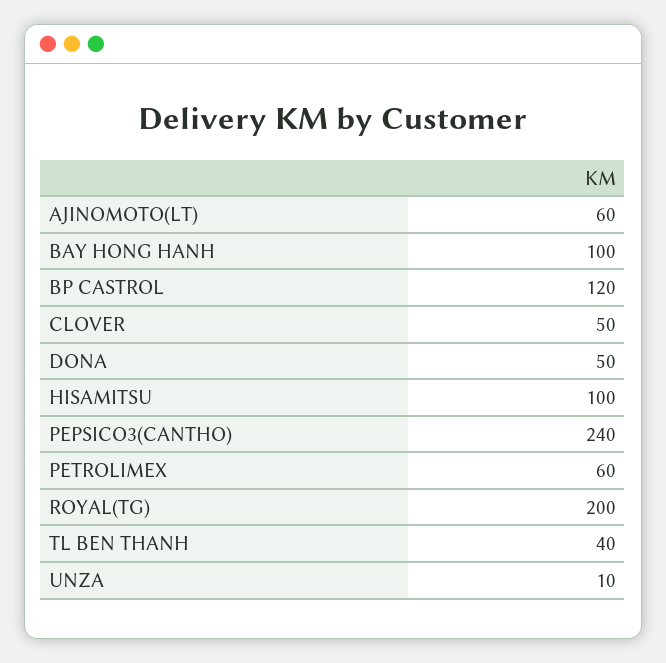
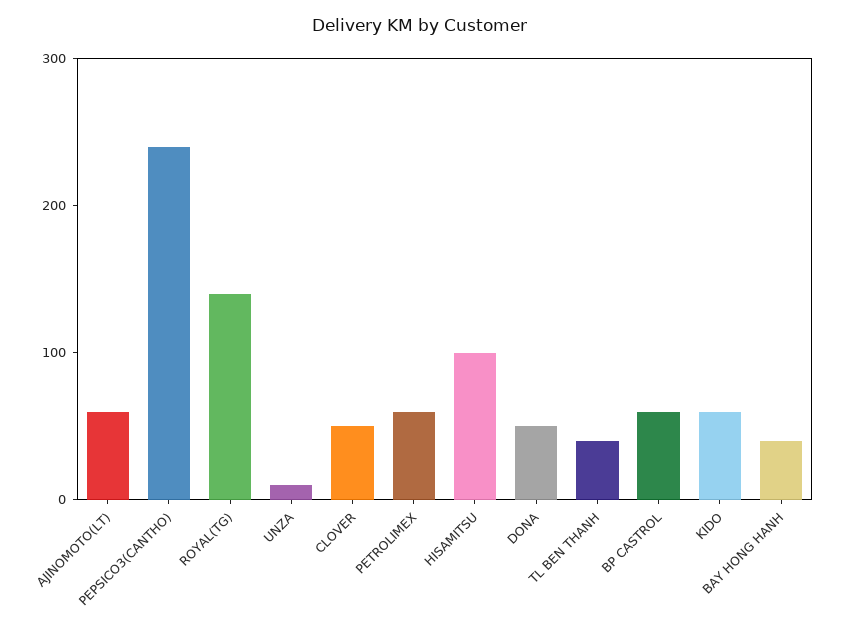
  {
    "AJINOMOTO(LT)": 60,
-   "BAY HONG HANH": 100,
+   "BAY HONG HANH": 40,
-   "BP CASTROL": 120,
+   "BP CASTROL": 60,
    "CLOVER": 50,
    "DONA": 50,
    "HISAMITSU": 100,
    "PEPSICO3(CANTHO)": 240,
    "PETROLIMEX": 60,
-   "ROYAL(TG)": 200,
+   "ROYAL(TG)": 140,
    "TL BEN THANH": 40,
-   "UNZA": 10
+   "UNZA": 10,
+   "KIDO": 60
  }

